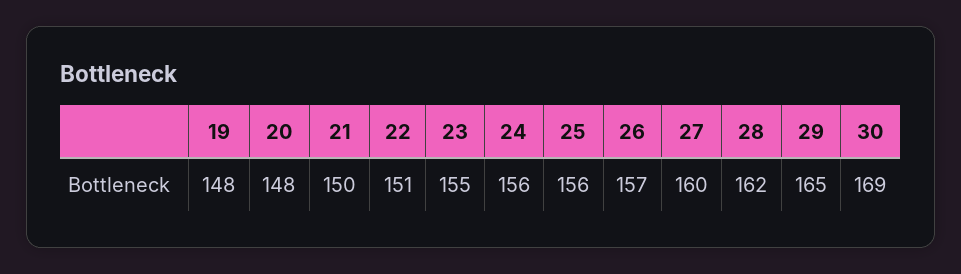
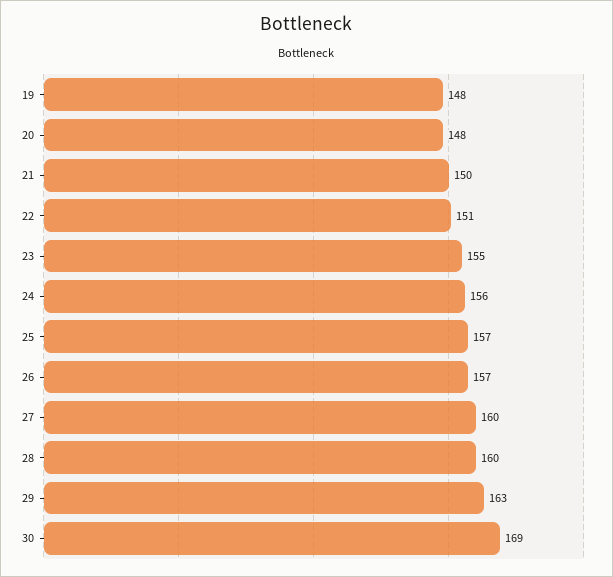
  {
    "19": 148,
    "20": 148,
    "21": 150,
    "22": 151,
    "23": 155,
    "24": 156,
-   "25": 156,
+   "25": 157,
    "26": 157,
    "27": 160,
-   "28": 162,
+   "28": 160,
-   "29": 165,
+   "29": 163,
    "30": 169
  }

